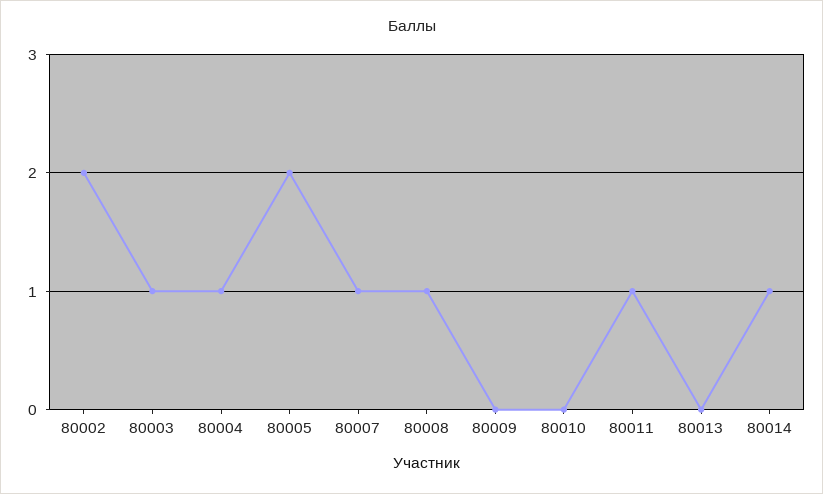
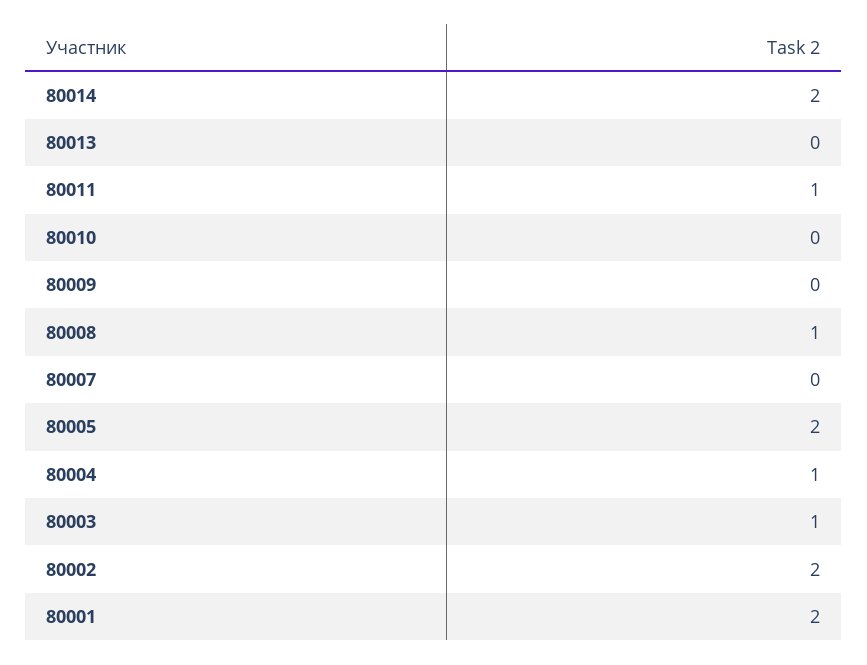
  {
    "80002": 2,
    "80003": 1,
    "80004": 1,
    "80005": 2,
-   "80007": 1,
+   "80007": 0,
    "80008": 1,
    "80009": 0,
    "80010": 0,
    "80011": 1,
    "80013": 0,
-   "80014": 1
+   "80014": 2,
+   "80001": 2
  }

